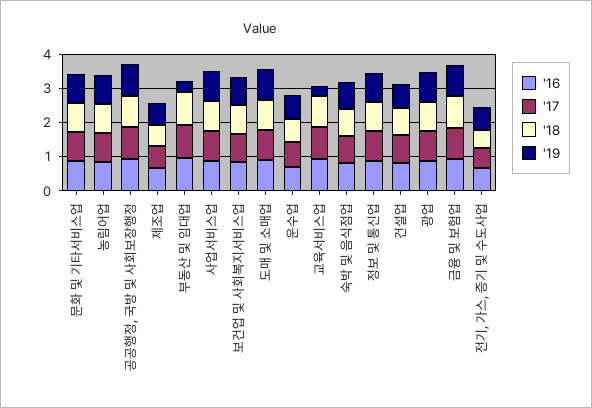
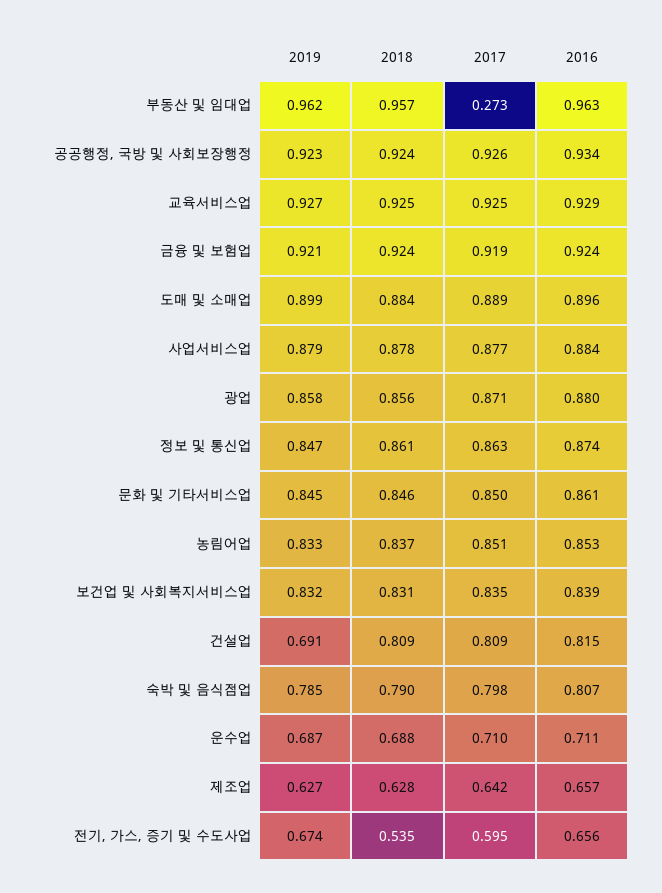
  {
    "'16": {
      "문화 및 기타서비스업": 0.861,
      "농림어업": 0.853,
      "공공행정, 국방 및 사회보장행정": 0.934,
      "제조업": 0.657,
      "부동산 및 임대업": 0.963,
      "사업서비스업": 0.884,
      "보건업 및 사회복지서비스업": 0.839,
      "도매 및 소매업": 0.896,
      "운수업": 0.711,
      "교육서비스업": 0.929,
      "숙박 및 음식점업": 0.807,
      "정보 및 통신업": 0.874,
      "건설업": 0.815,
      "광업": 0.88,
      "금융 및 보험업": 0.924,
      "전기, 가스, 증기 및 수도사업": 0.656
    },
    "'17": {
      "문화 및 기타서비스업": 0.85,
      "농림어업": 0.851,
      "공공행정, 국방 및 사회보장행정": 0.926,
      "제조업": 0.642,
-     "부동산 및 임대업": 1,
+     "부동산 및 임대업": 0.273,
      "사업서비스업": 0.877,
      "보건업 및 사회복지서비스업": 0.835,
      "도매 및 소매업": 0.889,
      "운수업": 0.71,
      "교육서비스업": 0.925,
      "숙박 및 음식점업": 0.798,
      "정보 및 통신업": 0.863,
      "건설업": 0.809,
      "광업": 0.871,
      "금융 및 보험업": 0.919,
      "전기, 가스, 증기 및 수도사업": 0.595
    },
    "'18": {
      "문화 및 기타서비스업": 0.846,
      "농림어업": 0.837,
      "공공행정, 국방 및 사회보장행정": 0.924,
      "제조업": 0.628,
      "부동산 및 임대업": 0.957,
      "사업서비스업": 0.878,
      "보건업 및 사회복지서비스업": 0.831,
      "도매 및 소매업": 0.884,
      "운수업": 0.688,
      "교육서비스업": 0.925,
      "숙박 및 음식점업": 0.79,
      "정보 및 통신업": 0.861,
      "건설업": 0.809,
      "광업": 0.856,
      "금융 및 보험업": 0.924,
      "전기, 가스, 증기 및 수도사업": 0.535
    },
    "'19": {
      "문화 및 기타서비스업": 0.845,
      "농림어업": 0.833,
      "공공행정, 국방 및 사회보장행정": 0.923,
      "제조업": 0.627,
-     "부동산 및 임대업": 0.25,
+     "부동산 및 임대업": 0.962,
      "사업서비스업": 0.879,
      "보건업 및 사회복지서비스업": 0.832,
      "도매 및 소매업": 0.899,
      "운수업": 0.687,
-     "교육서비스업": 0.25,
+     "교육서비스업": 0.927,
      "숙박 및 음식점업": 0.785,
      "정보 및 통신업": 0.847,
      "건설업": 0.691,
      "광업": 0.858,
      "금융 및 보험업": 0.921,
      "전기, 가스, 증기 및 수도사업": 0.674
    }
  }

